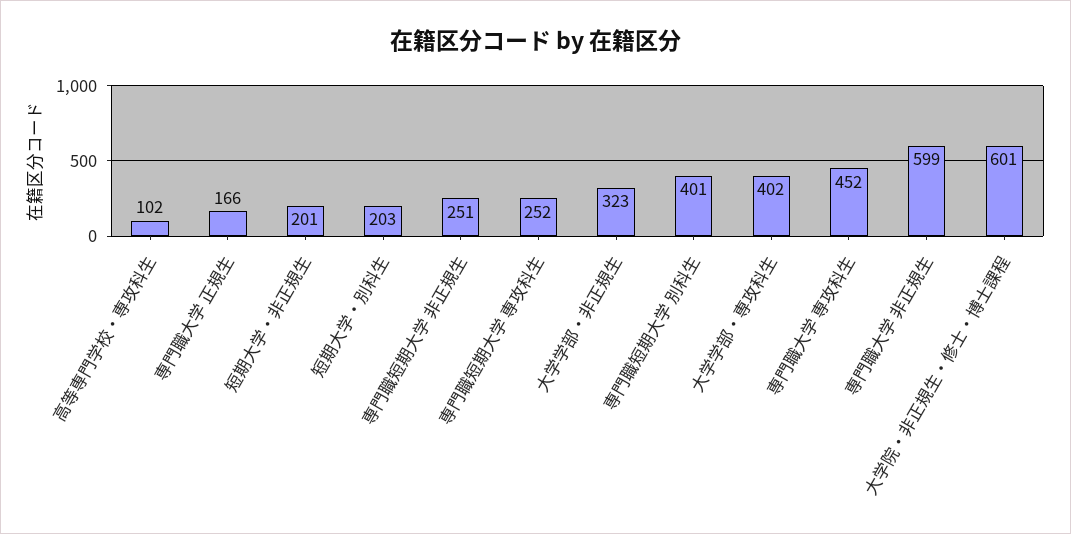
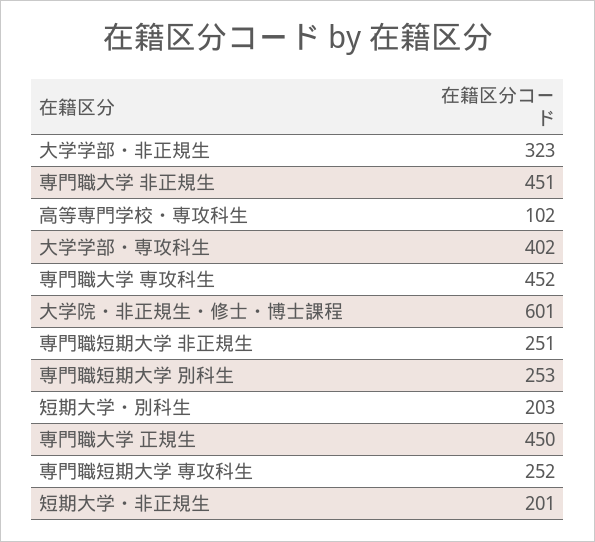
  {
    "高等専門学校・専攻科生": 102,
-   "専門職大学 正規生": 166,
+   "専門職大学 正規生": 450,
    "短期大学・非正規生": 201,
    "短期大学・別科生": 203,
    "専門職短期大学 非正規生": 251,
    "専門職短期大学 専攻科生": 252,
    "大学学部・非正規生": 323,
-   "専門職短期大学 別科生": 401,
+   "専門職短期大学 別科生": 253,
    "大学学部・専攻科生": 402,
    "専門職大学 専攻科生": 452,
-   "専門職大学 非正規生": 599,
+   "専門職大学 非正規生": 451,
    "大学院・非正規生・修士・博士課程": 601
  }

